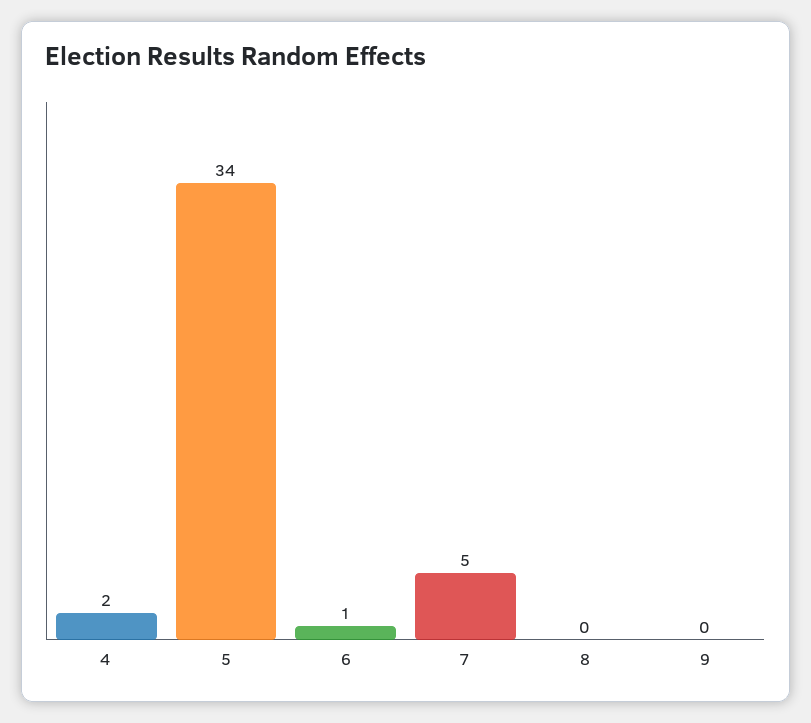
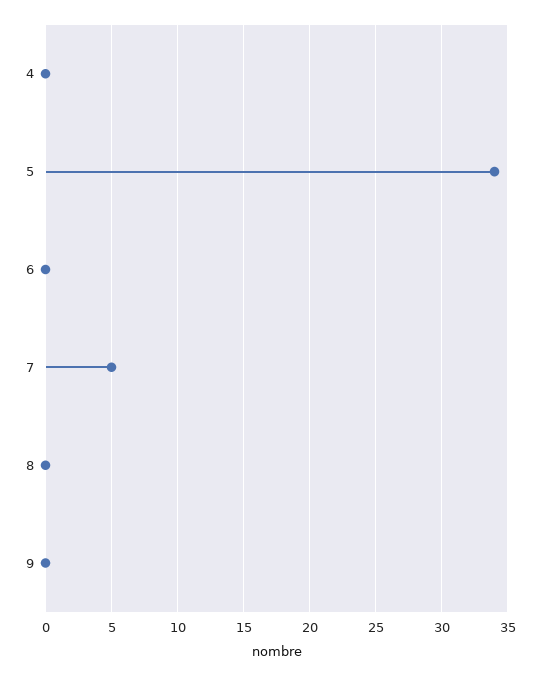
  {
-   "4": 2,
+   "4": 0,
    "5": 34,
-   "6": 1,
+   "6": 0,
    "7": 5,
    "8": 0,
    "9": 0
  }

